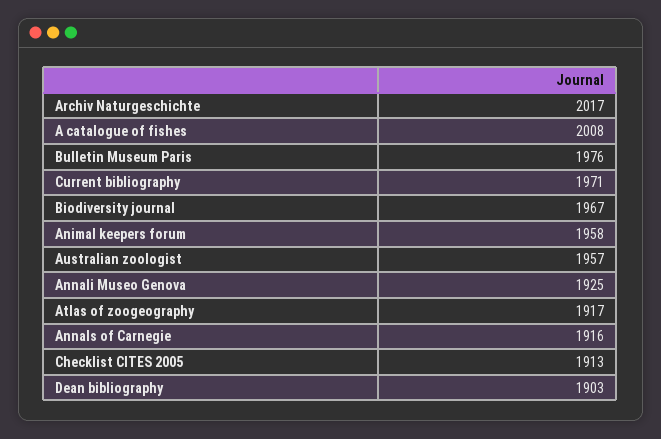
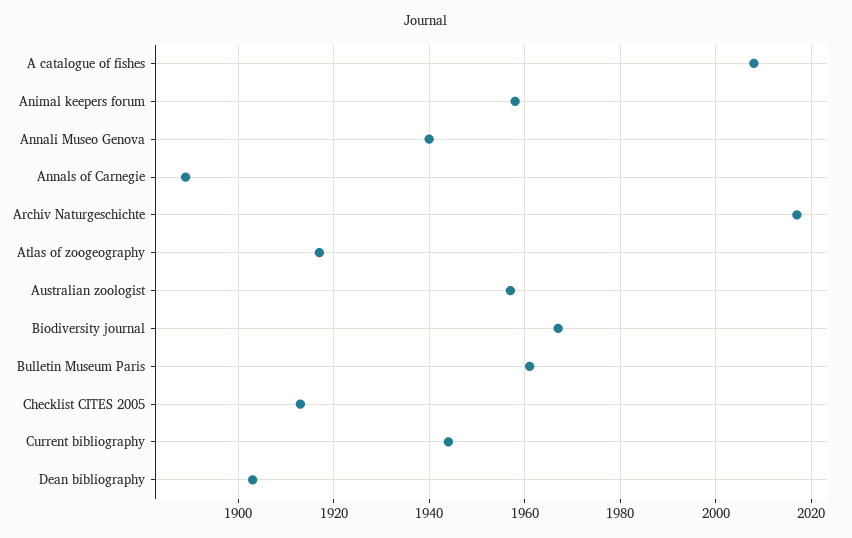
  {
    "Archiv Naturgeschichte": 2017,
    "A catalogue of fishes": 2008,
-   "Bulletin Museum Paris": 1976,
+   "Bulletin Museum Paris": 1960,
-   "Current bibliography": 1971,
+   "Current bibliography": 1945,
    "Biodiversity journal": 1967,
    "Animal keepers forum": 1958,
    "Australian zoologist": 1957,
-   "Annali Museo Genova": 1925,
+   "Annali Museo Genova": 1940,
    "Atlas of zoogeography": 1917,
-   "Annals of Carnegie": 1916,
+   "Annals of Carnegie": 1890,
    "Checklist CITES 2005": 1913,
    "Dean bibliography": 1903
  }

